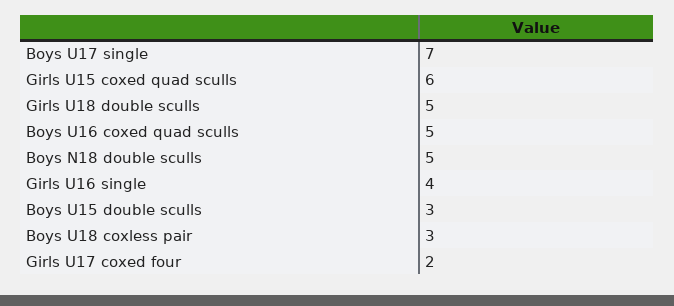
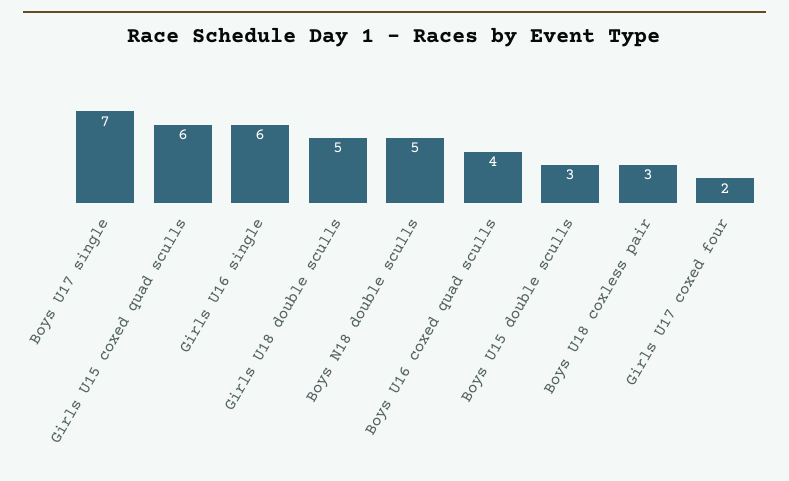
  {
    "Boys U17 single": 7,
    "Girls U15 coxed quad sculls": 6,
    "Girls U18 double sculls": 5,
-   "Boys U16 coxed quad sculls": 5,
+   "Boys U16 coxed quad sculls": 4,
    "Boys N18 double sculls": 5,
-   "Girls U16 single": 4,
+   "Girls U16 single": 6,
    "Boys U15 double sculls": 3,
    "Boys U18 coxless pair": 3,
    "Girls U17 coxed four": 2
  }

